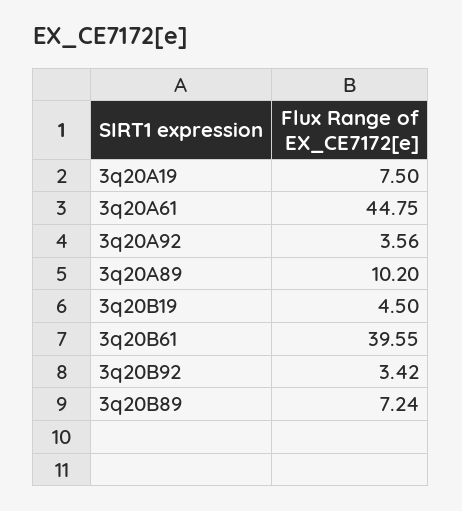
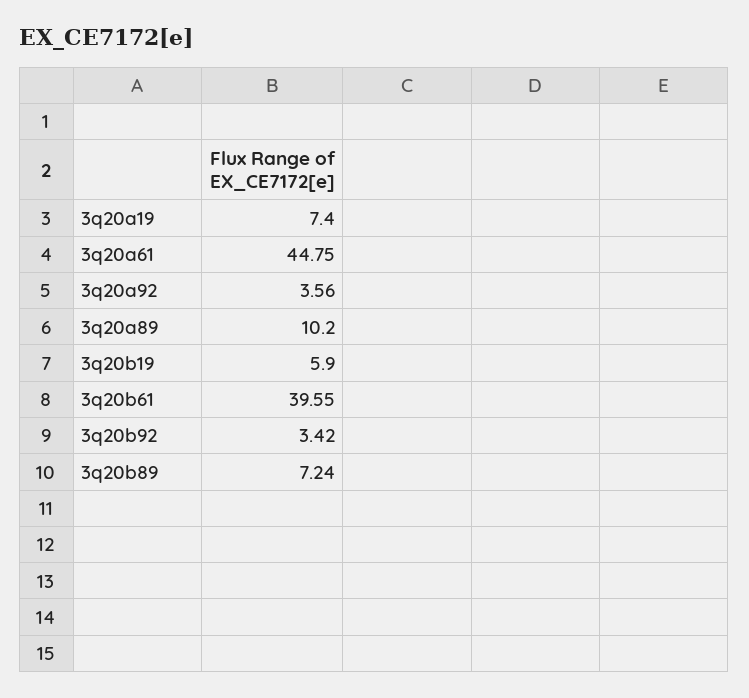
  {
-   "3q20A19": 7.5,
+   "3q20A19": 7.4,
    "3q20A61": 44.75,
    "3q20A92": 3.56,
    "3q20A89": 10.2,
-   "3q20B19": 4.5,
+   "3q20B19": 5.9,
    "3q20B61": 39.55,
    "3q20B92": 3.42,
    "3q20B89": 7.24
  }

